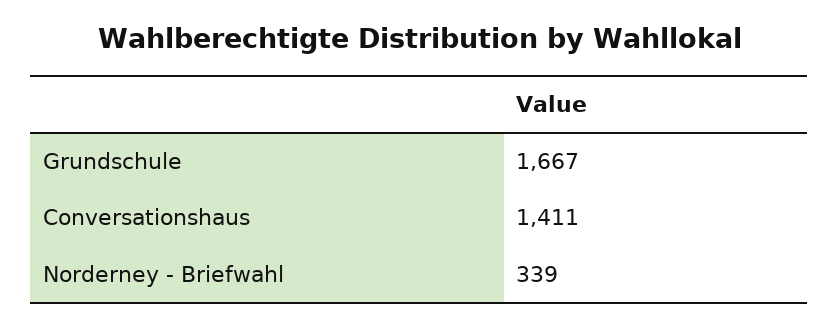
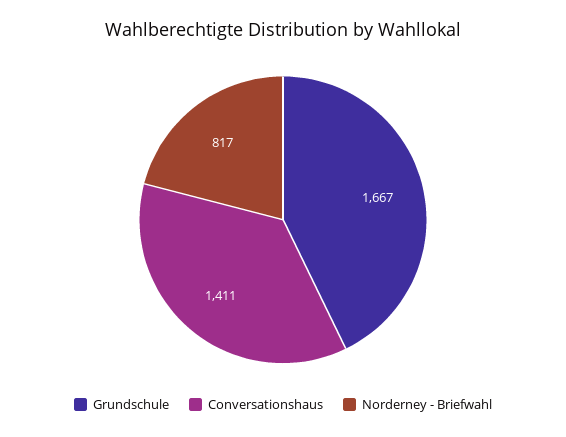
  {
    "Grundschule": 1667,
    "Conversationshaus": 1411,
-   "Norderney - Briefwahl": 339
+   "Norderney - Briefwahl": 817
  }

